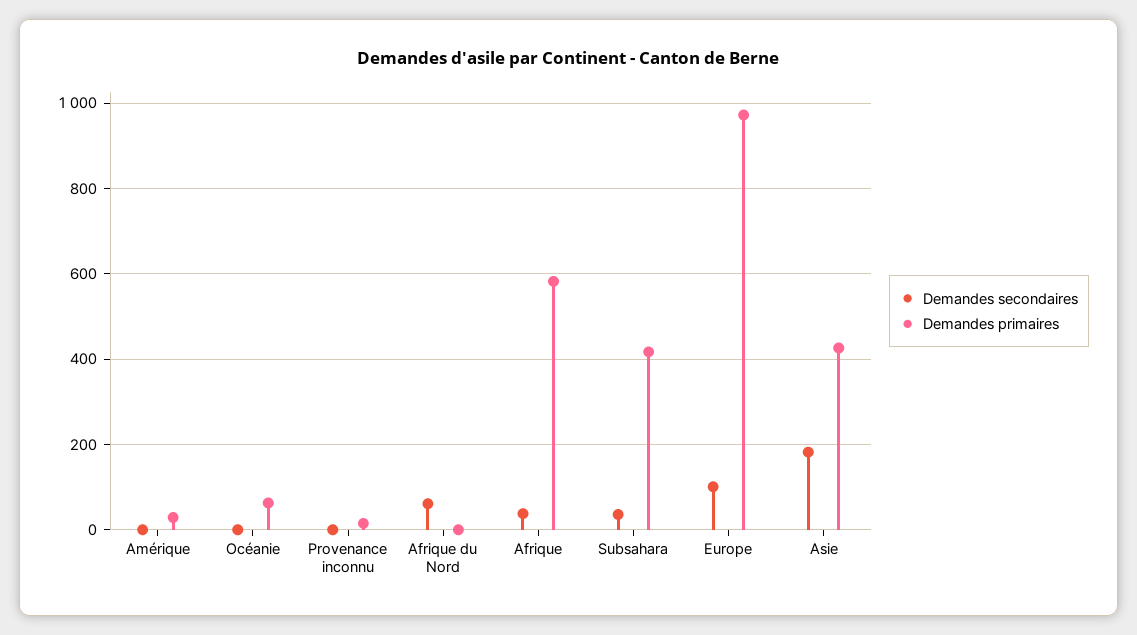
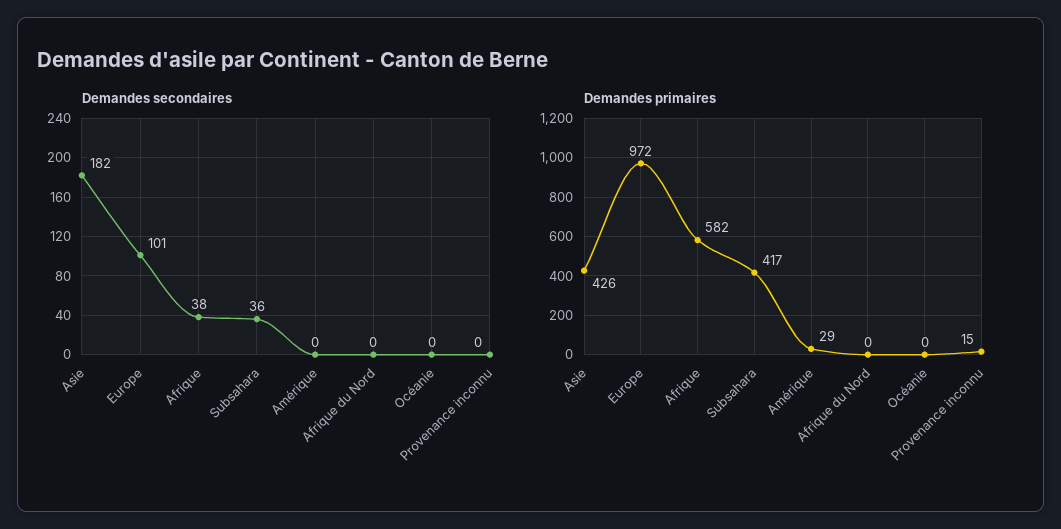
  {
    "Demandes secondaires": {
      "Amérique": 0,
      "Océanie": 0,
      "Provenance inconnu": 0,
-     "Afrique du Nord": 60,
+     "Afrique du Nord": 0,
      "Afrique": 38,
      "Subsahara": 36,
      "Europe": 101,
      "Asie": 182
    },
    "Demandes primaires": {
      "Amérique": 29,
-     "Océanie": 60,
+     "Océanie": 0,
      "Provenance inconnu": 15,
      "Afrique du Nord": 0,
      "Afrique": 582,
      "Subsahara": 417,
      "Europe": 972,
      "Asie": 426
    }
  }

